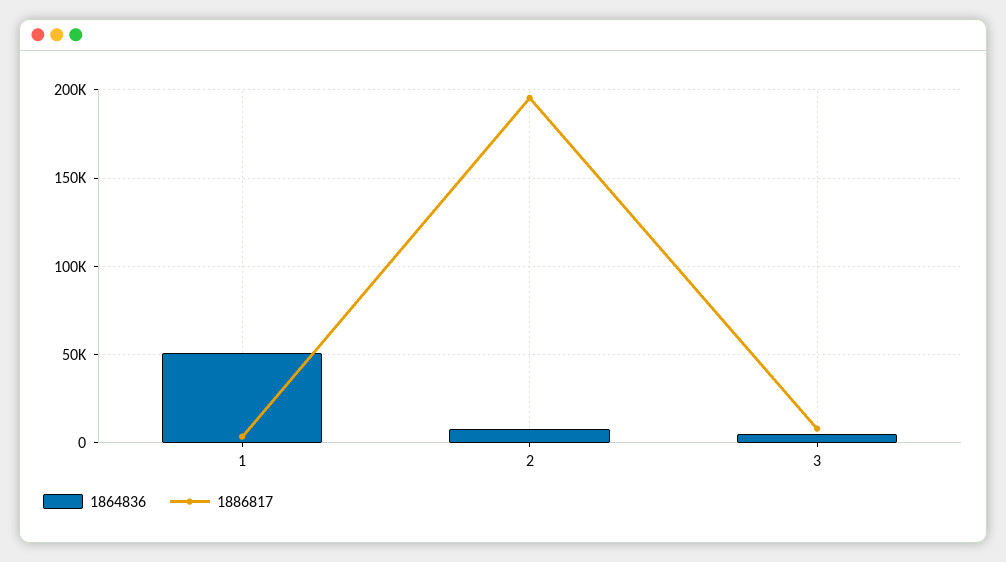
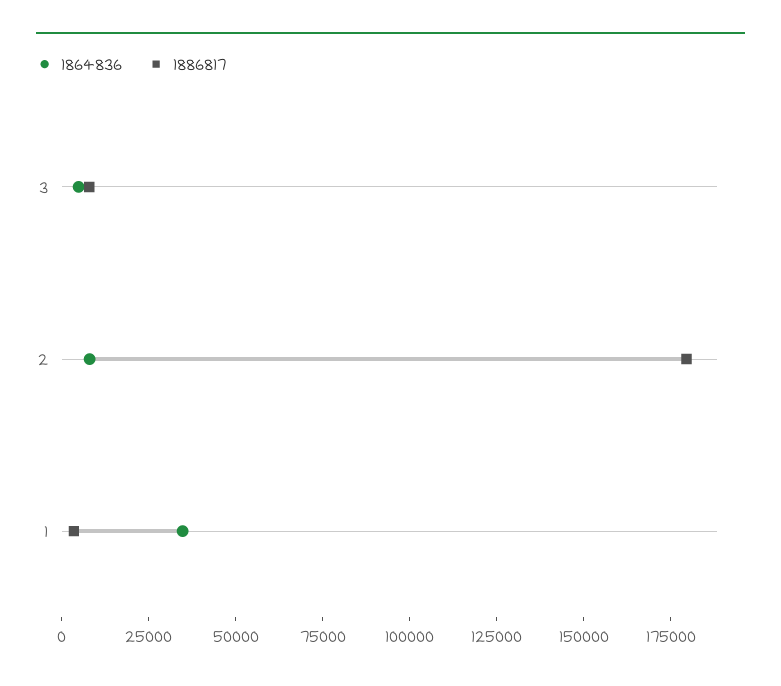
  {
    "1864836": {
-     "1": 50000,
+     "1": 35000,
      "2": 10000,
      "3": 5000
    },
    "1886817": {
      "1": 5000,
-     "2": 195000,
+     "2": 180000,
      "3": 10000
    }
  }

